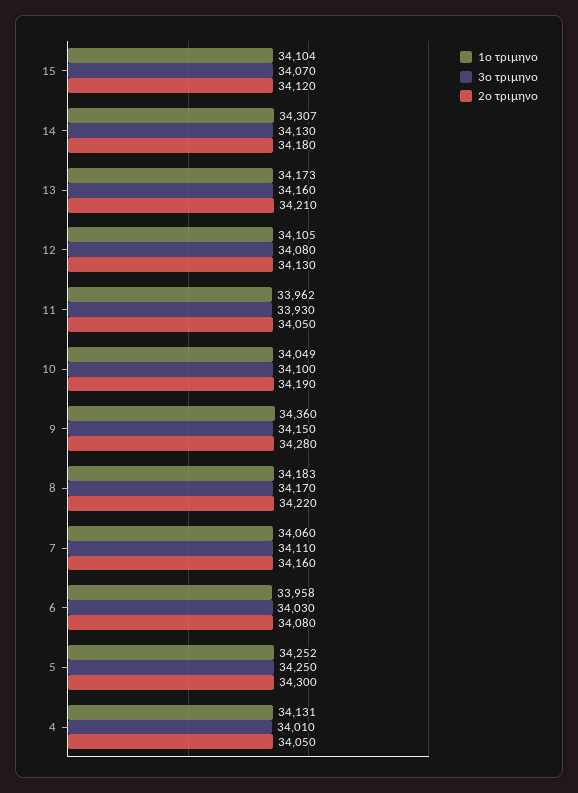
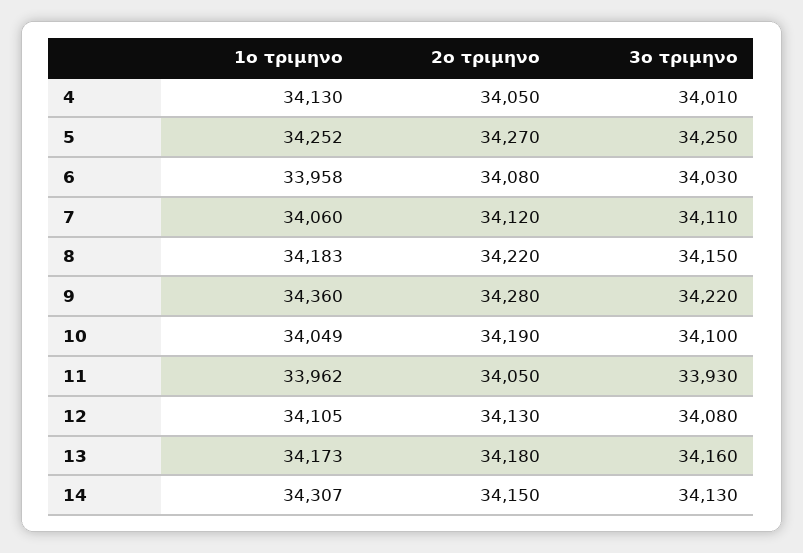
  {
    "1ο τριμηνο": {
-     "15": 34104,
      "14": 34307,
      "13": 34173,
      "12": 34105,
      "11": 33962,
      "10": 34049,
      "9": 34360,
      "8": 34183,
      "7": 34060,
      "6": 33958,
      "5": 34252,
-     "4": 34131
+     "4": 34130
    },
    "3ο τριμηνο": {
-     "15": 34070,
      "14": 34130,
      "13": 34160,
      "12": 34080,
      "11": 33930,
      "10": 34100,
-     "9": 34150,
+     "9": 34220,
-     "8": 34170,
+     "8": 34150,
      "7": 34110,
      "6": 34030,
      "5": 34250,
      "4": 34010
    },
    "2ο τριμηνο": {
-     "15": 34120,
-     "14": 34180,
+     "14": 34150,
-     "13": 34210,
+     "13": 34180,
      "12": 34130,
      "11": 34050,
      "10": 34190,
      "9": 34280,
      "8": 34220,
-     "7": 34160,
+     "7": 34120,
      "6": 34080,
-     "5": 34300,
+     "5": 34270,
      "4": 34050
    }
  }

